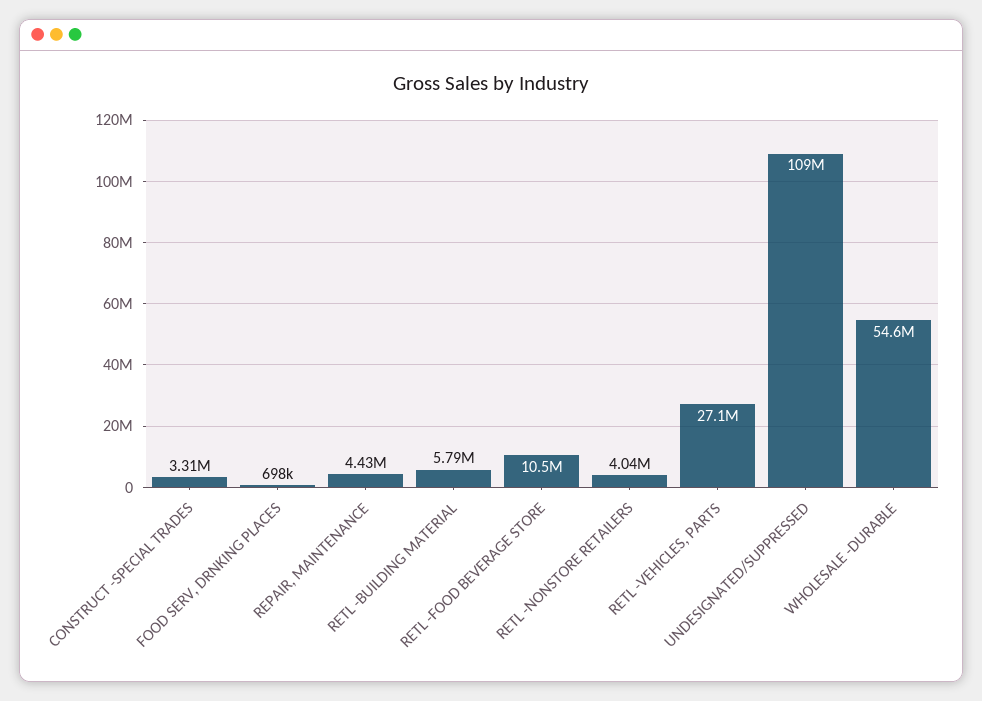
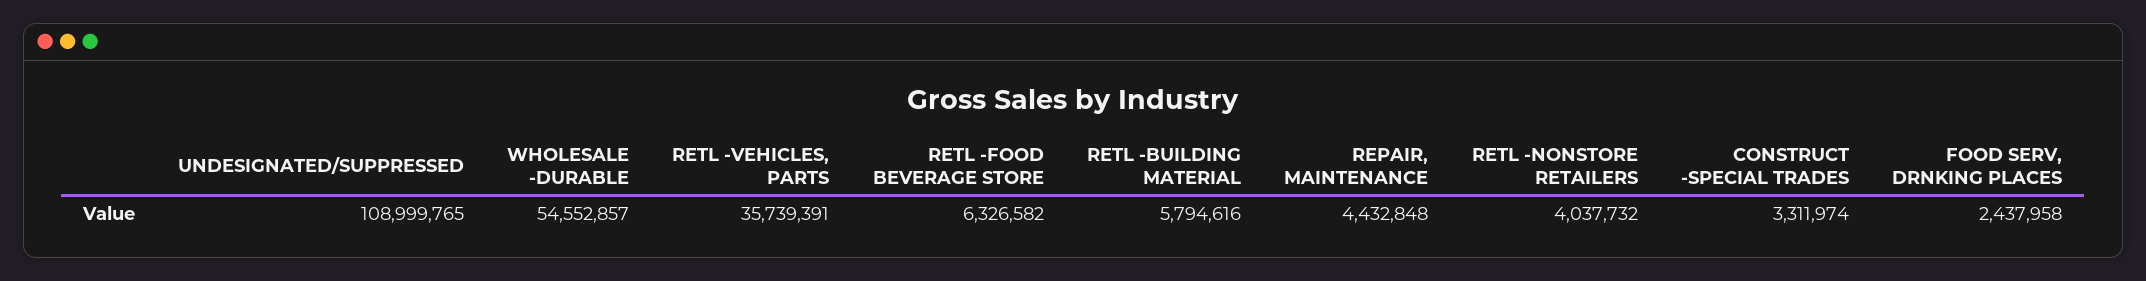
  {
    "CONSTRUCT -SPECIAL TRADES": 3311974,
-   "FOOD SERV, DRNKING PLACES": 698000,
+   "FOOD SERV, DRNKING PLACES": 2437958,
    "REPAIR, MAINTENANCE": 4432848,
    "RETL -BUILDING MATERIAL": 5794616,
-   "RETL -FOOD BEVERAGE STORE": 10500000,
+   "RETL -FOOD BEVERAGE STORE": 6326582,
    "RETL -NONSTORE RETAILERS": 4037732,
-   "RETL -VEHICLES, PARTS": 27100000,
+   "RETL -VEHICLES, PARTS": 35739391,
    "UNDESIGNATED/SUPPRESSED": 108999765,
    "WHOLESALE -DURABLE": 54552857
  }

